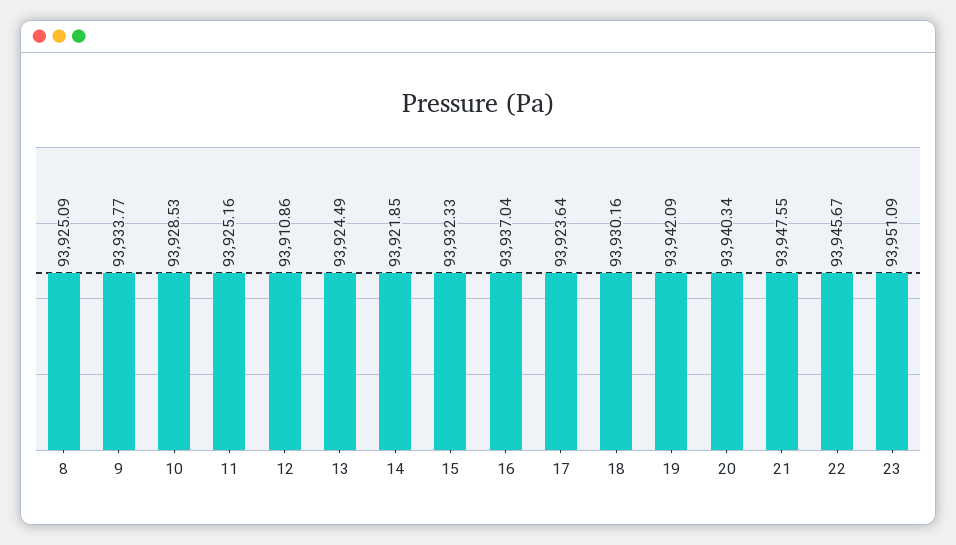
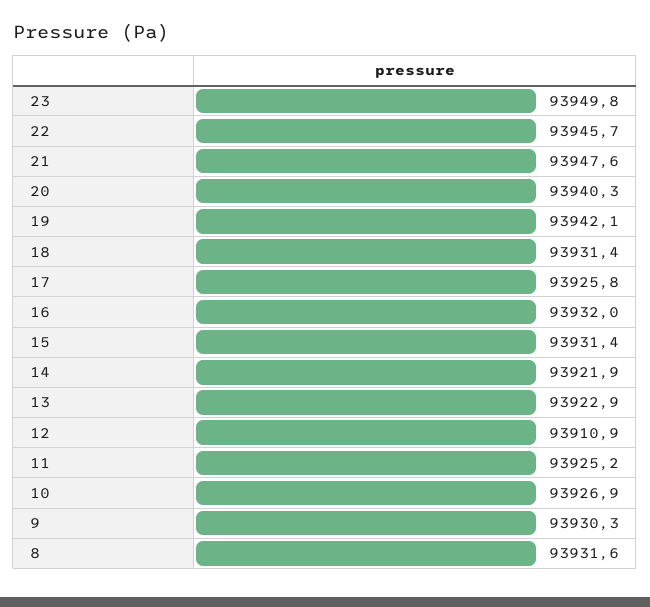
  {
-   "8": 93925.09,
+   "8": 93931.6,
-   "9": 93933.77,
+   "9": 93930.3,
-   "10": 93928.53,
+   "10": 93926.9,
    "11": 93925.16,
    "12": 93910.86,
-   "13": 93924.49,
+   "13": 93922.9,
    "14": 93921.85,
-   "15": 93932.33,
+   "15": 93931.4,
-   "16": 93937.04,
+   "16": 93932,
-   "17": 93923.64,
+   "17": 93925.8,
-   "18": 93930.16,
+   "18": 93931.4,
    "19": 93942.09,
    "20": 93940.34,
    "21": 93947.55,
    "22": 93945.67,
-   "23": 93951.09
+   "23": 93949.8
  }

